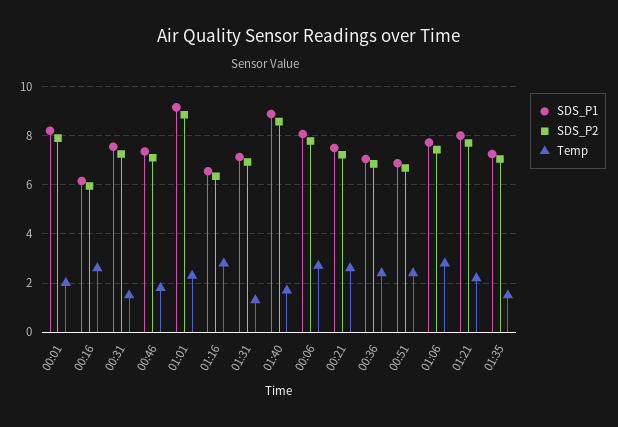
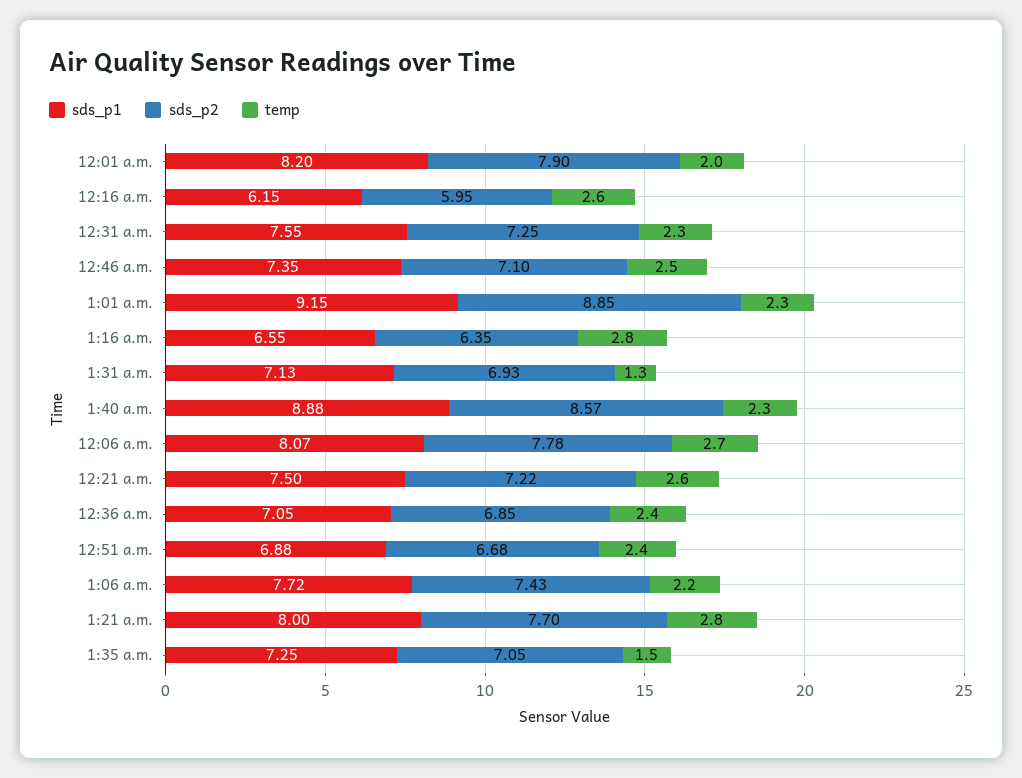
  {
    "SDS_P1": {
      "00:01": 8.2,
      "00:16": 6.15,
      "00:31": 7.55,
      "00:46": 7.35,
      "01:01": 9.15,
      "01:16": 6.55,
      "01:31": 7.13,
      "01:40": 8.88,
      "00:06": 8.07,
      "00:21": 7.5,
      "00:36": 7.05,
      "00:51": 6.88,
      "01:06": 7.72,
      "01:21": 8,
      "01:35": 7.25
    },
    "SDS_P2": {
      "00:01": 7.9,
      "00:16": 5.95,
      "00:31": 7.25,
      "00:46": 7.1,
      "01:01": 8.85,
      "01:16": 6.35,
      "01:31": 6.93,
      "01:40": 8.57,
      "00:06": 7.78,
      "00:21": 7.22,
      "00:36": 6.85,
      "00:51": 6.68,
      "01:06": 7.43,
      "01:21": 7.7,
      "01:35": 7.05
    },
    "Temp": {
      "00:01": 2,
      "00:16": 2.6,
-     "00:31": 1.5,
+     "00:31": 2.3,
-     "00:46": 1.75,
+     "00:46": 2.5,
      "01:01": 2.3,
      "01:16": 2.8,
      "01:31": 1.3,
-     "01:40": 1.75,
+     "01:40": 2.3,
      "00:06": 2.7,
      "00:21": 2.6,
      "00:36": 2.4,
      "00:51": 2.4,
-     "01:06": 2.75,
+     "01:06": 2.2,
-     "01:21": 2.25,
+     "01:21": 2.8,
      "01:35": 1.5
    }
  }

